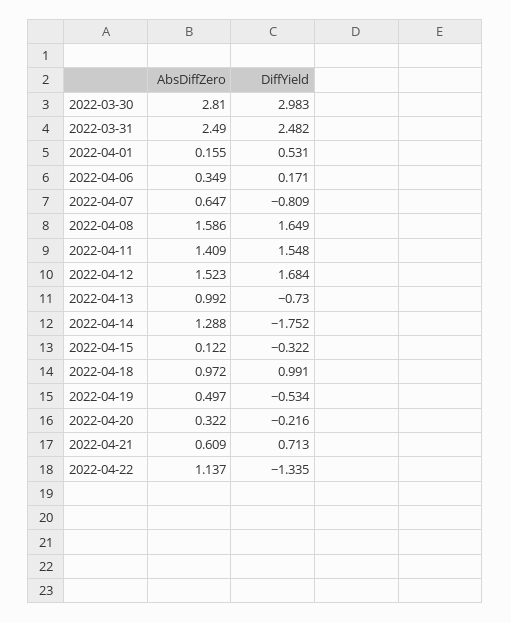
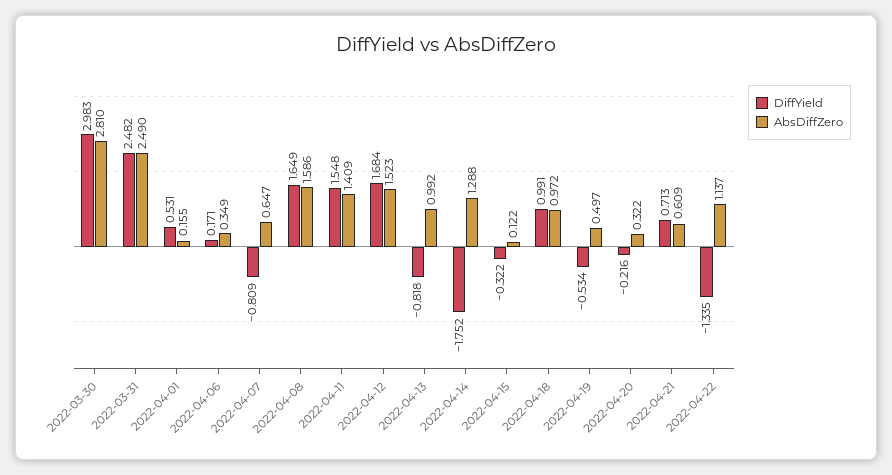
  {
    "AbsDiffZero": {
      "2022-03-30": 2.81,
      "2022-03-31": 2.49,
      "2022-04-01": 0.155,
      "2022-04-06": 0.349,
      "2022-04-07": 0.647,
      "2022-04-08": 1.586,
      "2022-04-11": 1.409,
      "2022-04-12": 1.523,
      "2022-04-13": 0.992,
      "2022-04-14": 1.288,
      "2022-04-15": 0.122,
      "2022-04-18": 0.972,
      "2022-04-19": 0.497,
      "2022-04-20": 0.322,
      "2022-04-21": 0.609,
      "2022-04-22": 1.137
    },
    "DiffYield": {
      "2022-03-30": 2.983,
      "2022-03-31": 2.482,
      "2022-04-01": 0.531,
      "2022-04-06": 0.171,
      "2022-04-07": -0.809,
      "2022-04-08": 1.649,
      "2022-04-11": 1.548,
      "2022-04-12": 1.684,
-     "2022-04-13": -0.73,
+     "2022-04-13": -0.818,
      "2022-04-14": -1.752,
      "2022-04-15": -0.322,
      "2022-04-18": 0.991,
      "2022-04-19": -0.534,
      "2022-04-20": -0.216,
      "2022-04-21": 0.713,
      "2022-04-22": -1.335
    }
  }

